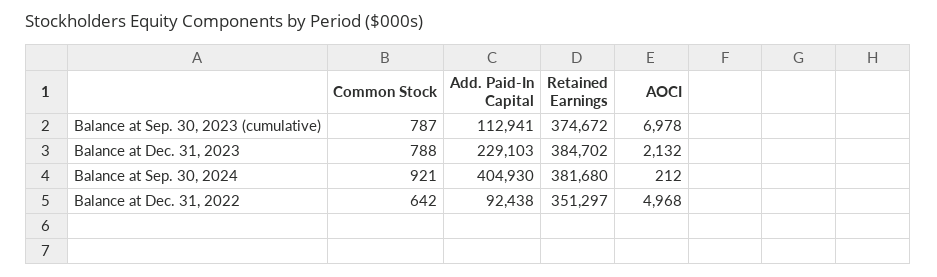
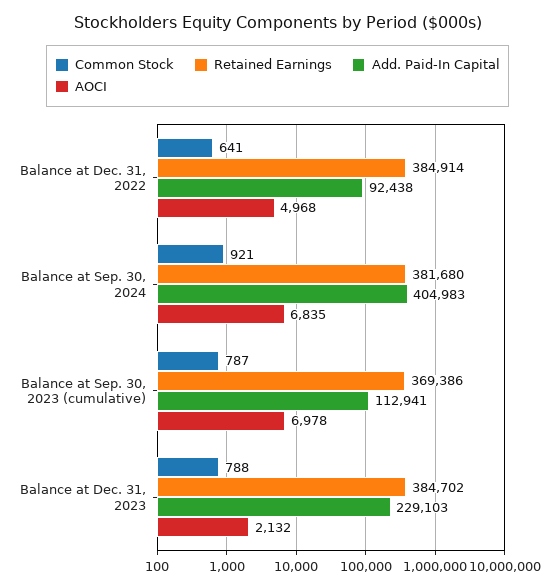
  {
    "Common Stock": {
      "Balance at Sep. 30, 2023 (cumulative)": 787,
      "Balance at Dec. 31, 2023": 788,
      "Balance at Sep. 30, 2024": 921,
-     "Balance at Dec. 31, 2022": 642
+     "Balance at Dec. 31, 2022": 641
    },
    "Add. Paid-In Capital": {
      "Balance at Sep. 30, 2023 (cumulative)": 112941,
      "Balance at Dec. 31, 2023": 229103,
-     "Balance at Sep. 30, 2024": 404930,
+     "Balance at Sep. 30, 2024": 404983,
      "Balance at Dec. 31, 2022": 92438
    },
    "Retained Earnings": {
-     "Balance at Sep. 30, 2023 (cumulative)": 374672,
+     "Balance at Sep. 30, 2023 (cumulative)": 369386,
      "Balance at Dec. 31, 2023": 384702,
      "Balance at Sep. 30, 2024": 381680,
-     "Balance at Dec. 31, 2022": 351297
+     "Balance at Dec. 31, 2022": 384914
    },
    "AOCI": {
      "Balance at Sep. 30, 2023 (cumulative)": 6978,
      "Balance at Dec. 31, 2023": 2132,
-     "Balance at Sep. 30, 2024": 212,
+     "Balance at Sep. 30, 2024": 6835,
      "Balance at Dec. 31, 2022": 4968
    }
  }

